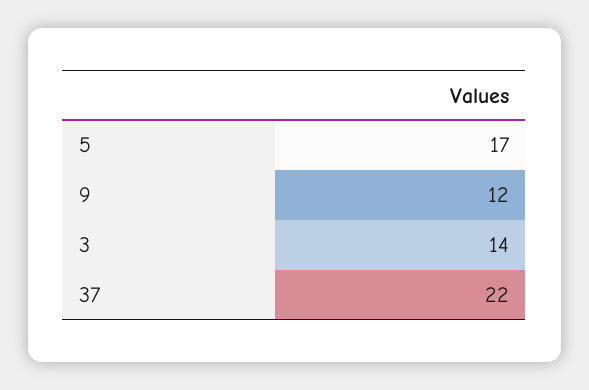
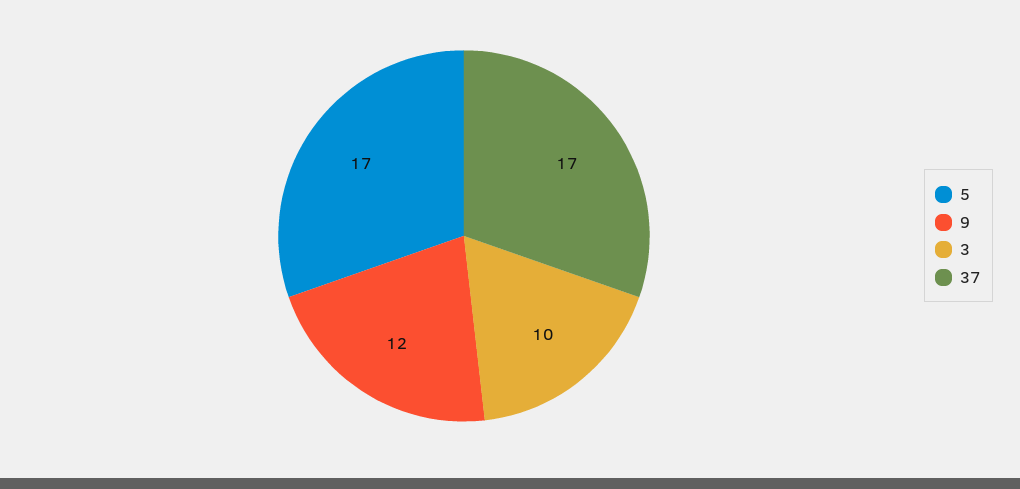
  {
    "5": 17,
    "9": 12,
-   "3": 14,
+   "3": 10,
-   "37": 22
+   "37": 17
  }

